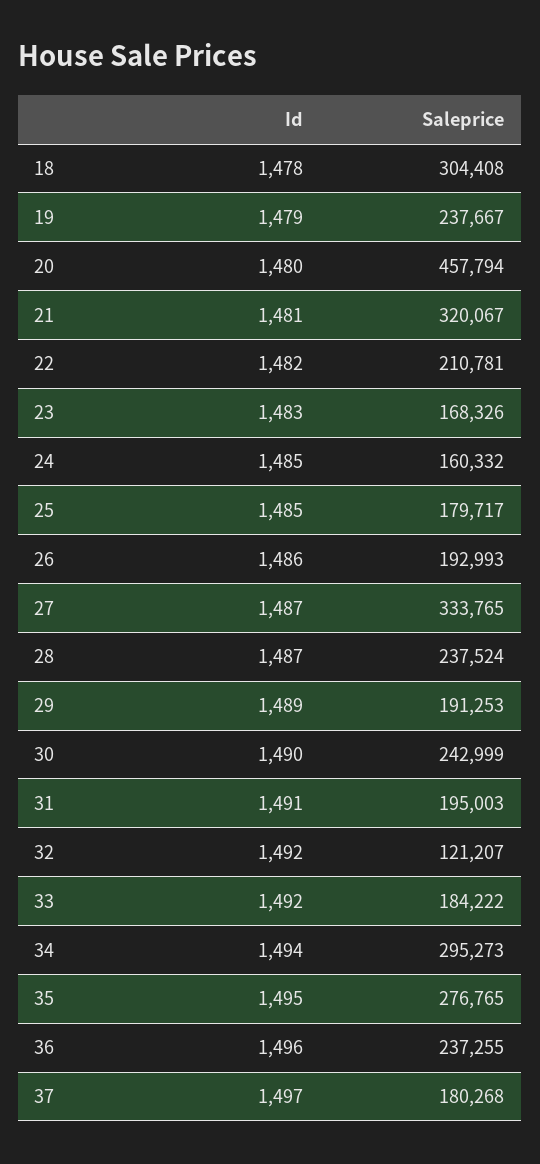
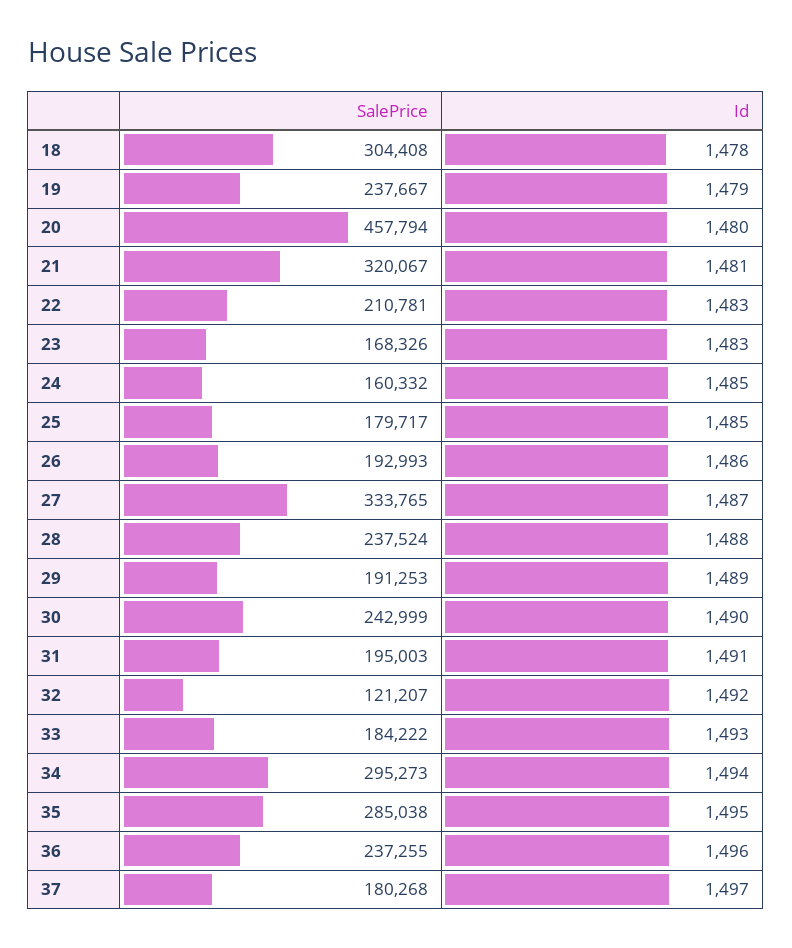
  {
    "Id": {
      "18": 1478,
      "19": 1479,
      "20": 1480,
      "21": 1481,
-     "22": 1482,
+     "22": 1483,
      "23": 1483,
      "24": 1485,
      "25": 1485,
      "26": 1486,
      "27": 1487,
-     "28": 1487,
+     "28": 1488,
      "29": 1489,
      "30": 1490,
      "31": 1491,
      "32": 1492,
-     "33": 1492,
+     "33": 1493,
      "34": 1494,
      "35": 1495,
      "36": 1496,
      "37": 1497
    },
    "Saleprice": {
      "18": 304408,
      "19": 237667,
      "20": 457794,
      "21": 320067,
      "22": 210781,
      "23": 168326,
      "24": 160332,
      "25": 179717,
      "26": 192993,
      "27": 333765,
      "28": 237524,
      "29": 191253,
      "30": 242999,
      "31": 195003,
      "32": 121207,
      "33": 184222,
      "34": 295273,
-     "35": 276765,
+     "35": 285038,
      "36": 237255,
      "37": 180268
    }
  }

